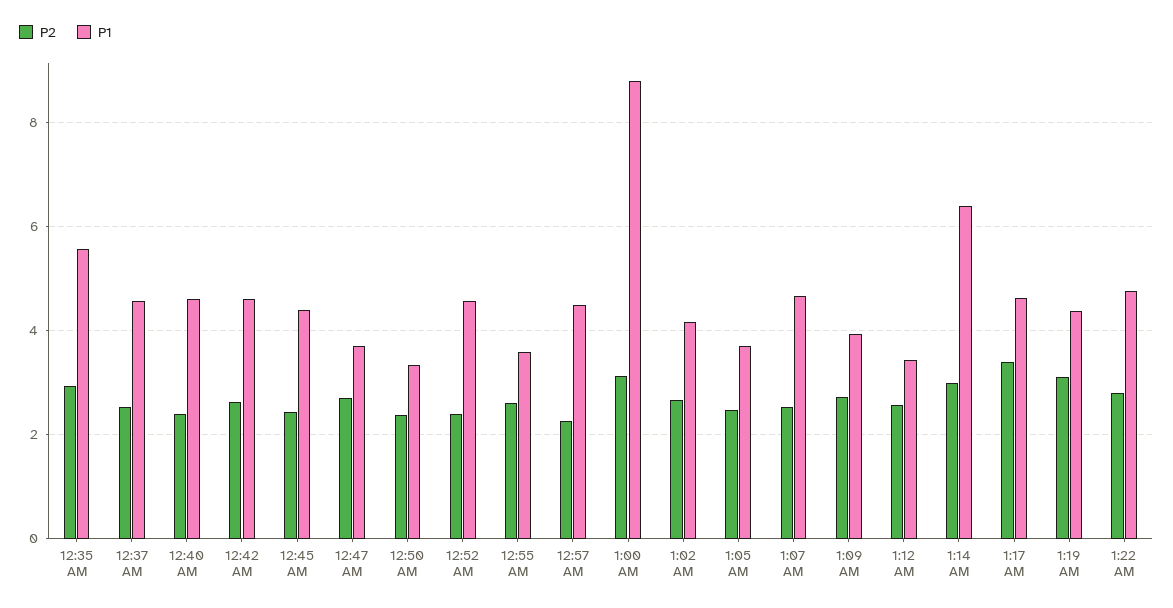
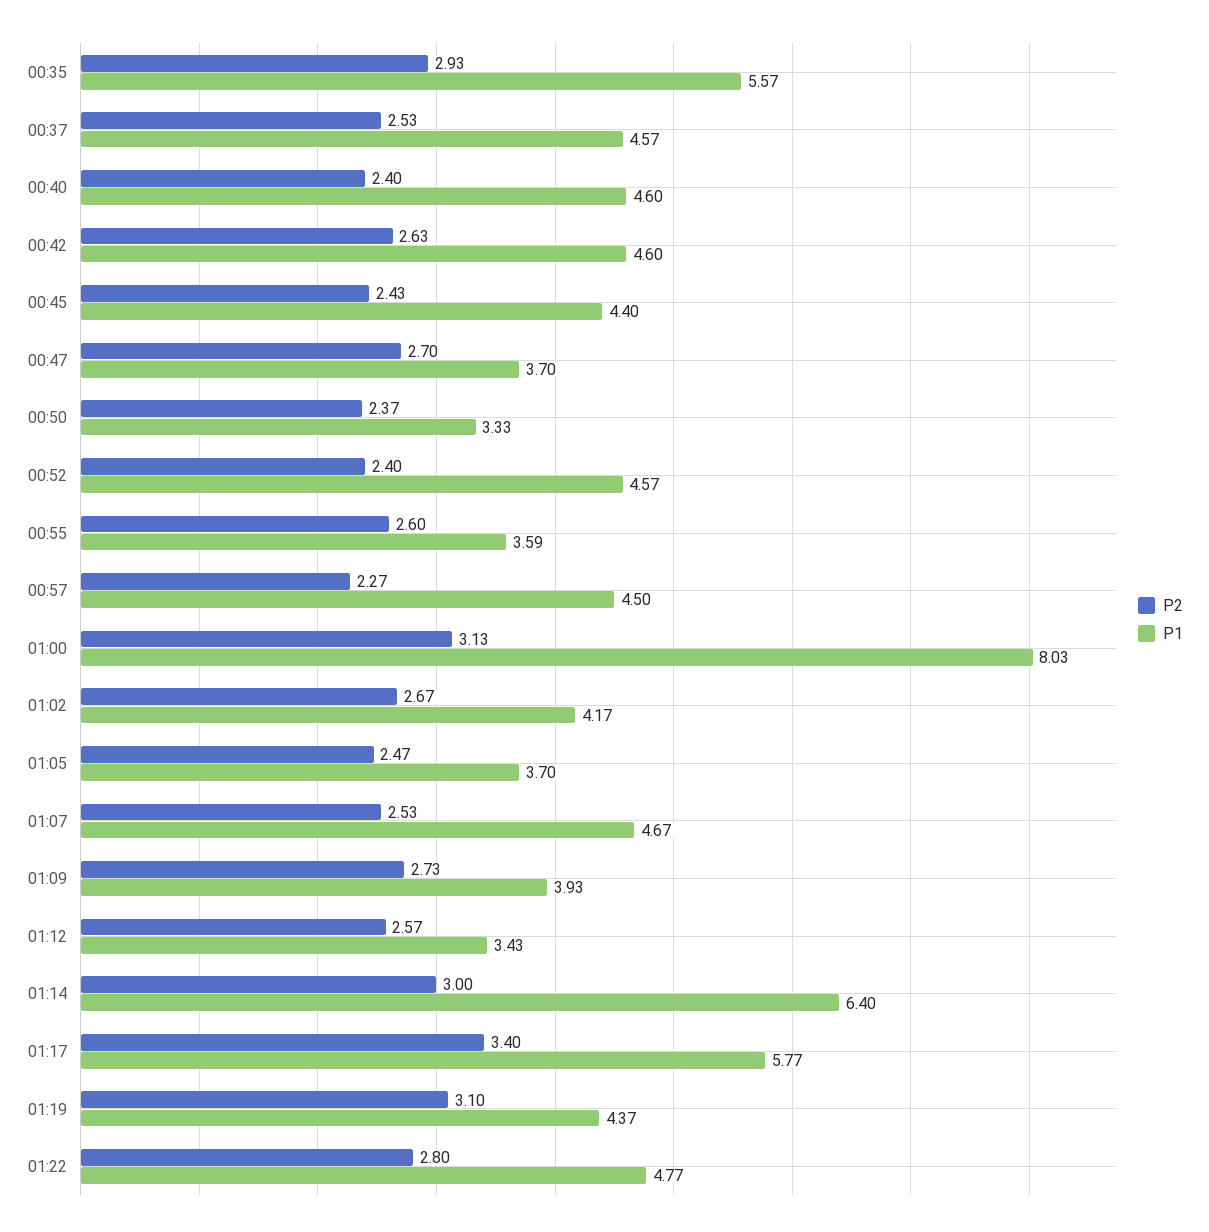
  {
    "P2": {
      "12:35 AM": 2.93,
      "12:37 AM": 2.53,
      "12:40 AM": 2.4,
      "12:42 AM": 2.63,
      "12:45 AM": 2.43,
      "12:47 AM": 2.7,
      "12:50 AM": 2.37,
      "12:52 AM": 2.4,
      "12:55 AM": 2.6,
      "12:57 AM": 2.27,
      "1:00 AM": 3.13,
      "1:02 AM": 2.67,
      "1:05 AM": 2.47,
      "1:07 AM": 2.53,
      "1:09 AM": 2.73,
      "1:12 AM": 2.57,
      "1:14 AM": 3,
      "1:17 AM": 3.4,
      "1:19 AM": 3.1,
      "1:22 AM": 2.8
    },
    "P1": {
      "12:35 AM": 5.57,
      "12:37 AM": 4.57,
      "12:40 AM": 4.6,
      "12:42 AM": 4.6,
      "12:45 AM": 4.4,
      "12:47 AM": 3.7,
      "12:50 AM": 3.33,
      "12:52 AM": 4.57,
      "12:55 AM": 3.59,
      "12:57 AM": 4.5,
-     "1:00 AM": 8.8,
+     "1:00 AM": 8.03,
      "1:02 AM": 4.17,
      "1:05 AM": 3.7,
      "1:07 AM": 4.67,
      "1:09 AM": 3.93,
      "1:12 AM": 3.43,
      "1:14 AM": 6.4,
-     "1:17 AM": 4.6,
+     "1:17 AM": 5.77,
      "1:19 AM": 4.37,
      "1:22 AM": 4.77
    }
  }

